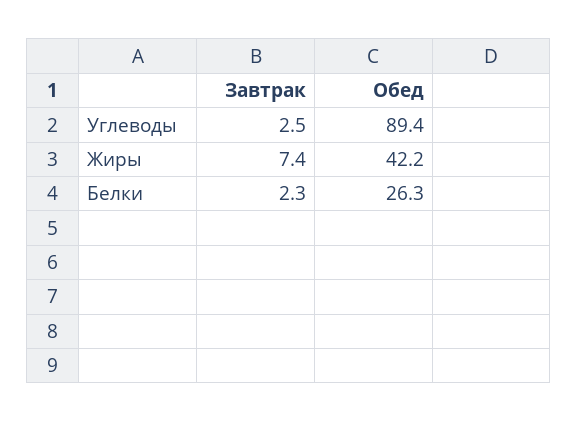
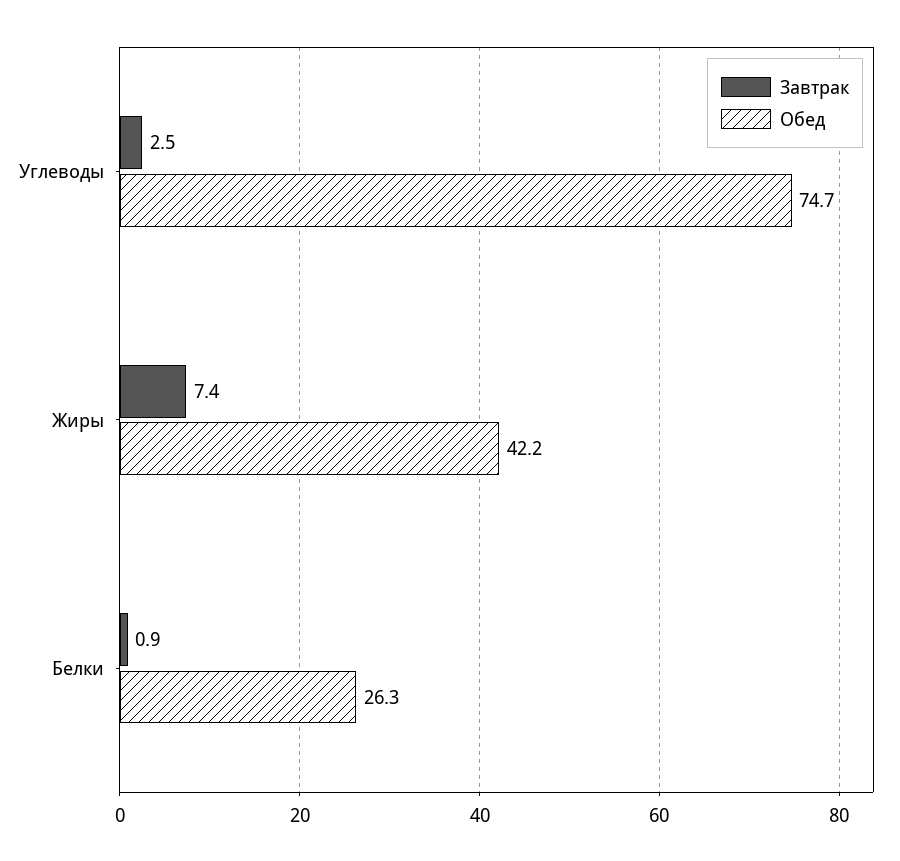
  {
    "Завтрак": {
      "Углеводы": 2.5,
      "Жиры": 7.4,
-     "Белки": 2.3
+     "Белки": 0.9
    },
    "Обед": {
-     "Углеводы": 89.4,
+     "Углеводы": 74.7,
      "Жиры": 42.2,
      "Белки": 26.3
    }
  }

